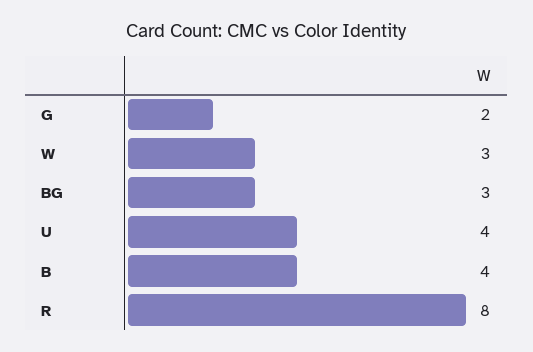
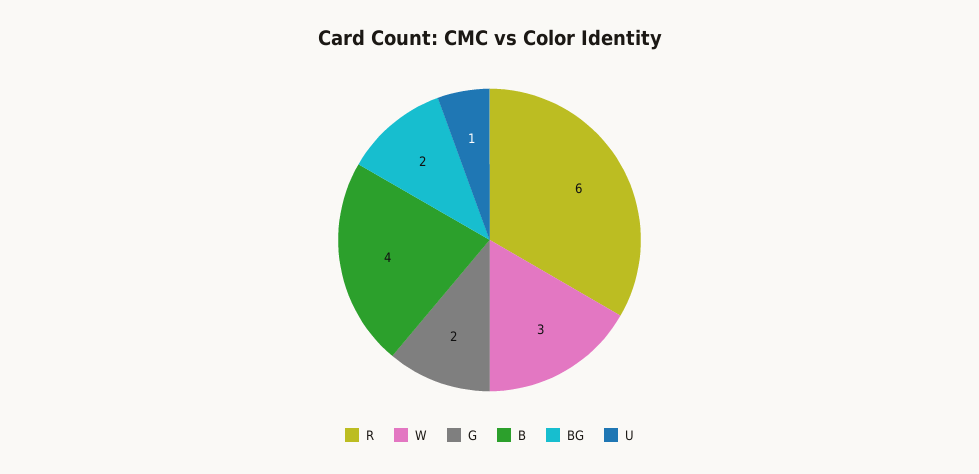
  {
    "G": 2,
    "W": 3,
-   "BG": 3,
+   "BG": 2,
-   "U": 4,
+   "U": 1,
    "B": 4,
-   "R": 8
+   "R": 6
  }

